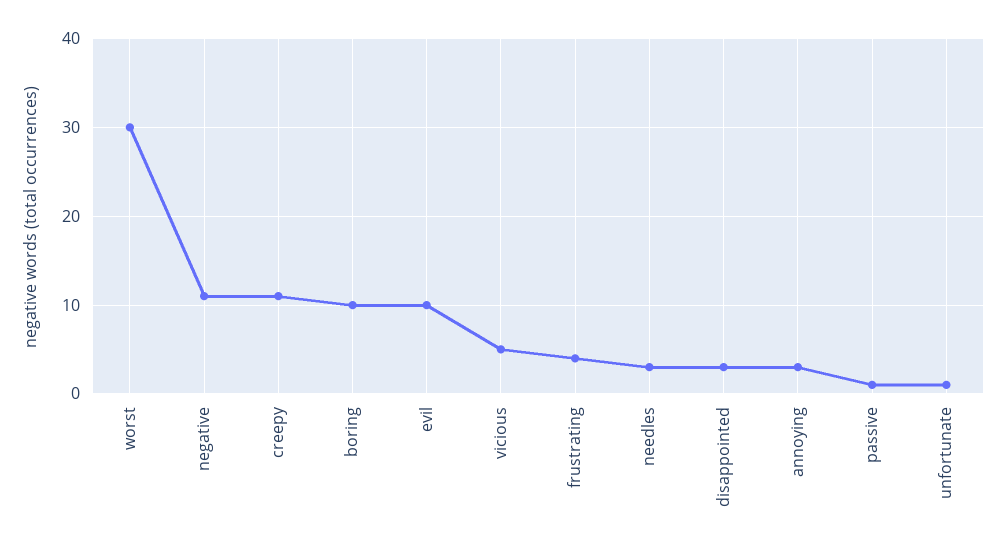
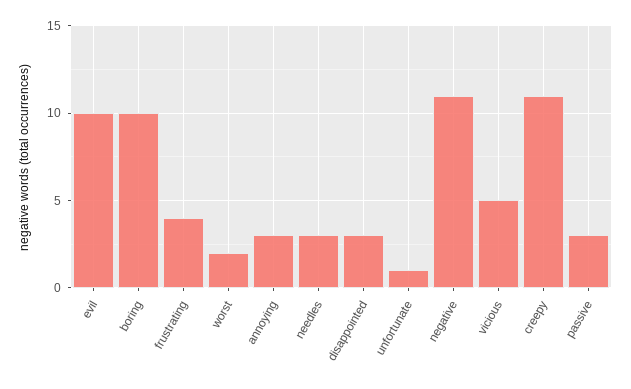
  {
-   "worst": 30,
+   "worst": 2,
    "negative": 11,
    "creepy": 11,
    "boring": 10,
    "evil": 10,
    "vicious": 5,
    "frustrating": 4,
    "needles": 3,
    "disappointed": 3,
    "annoying": 3,
-   "passive": 1,
+   "passive": 3,
    "unfortunate": 1
  }

